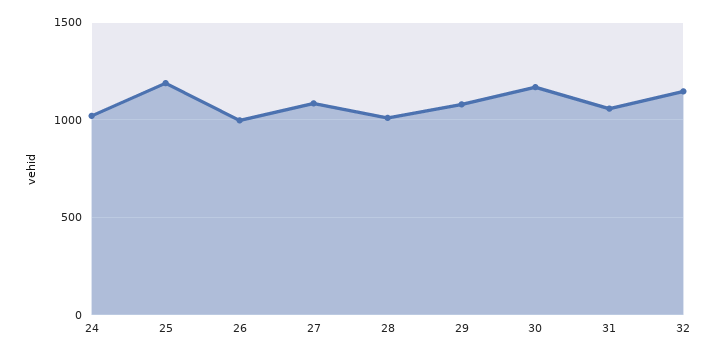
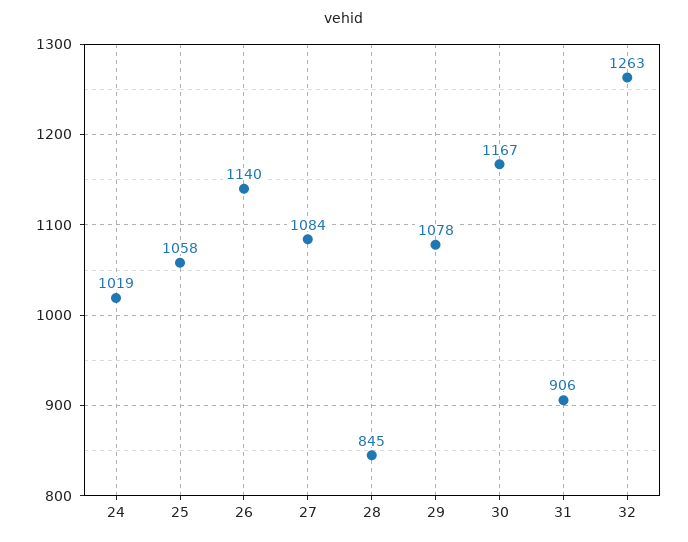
  {
    "24": 1019,
-   "25": 1200,
+   "25": 1058,
-   "26": 1000,
+   "26": 1140,
    "27": 1084,
-   "28": 1000,
+   "28": 845,
    "29": 1078,
    "30": 1167,
-   "31": 1050,
+   "31": 906,
-   "32": 1150
+   "32": 1263
  }

